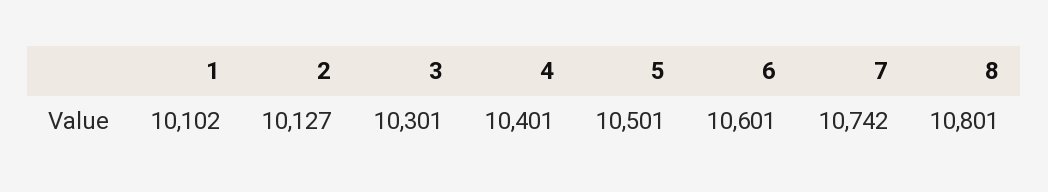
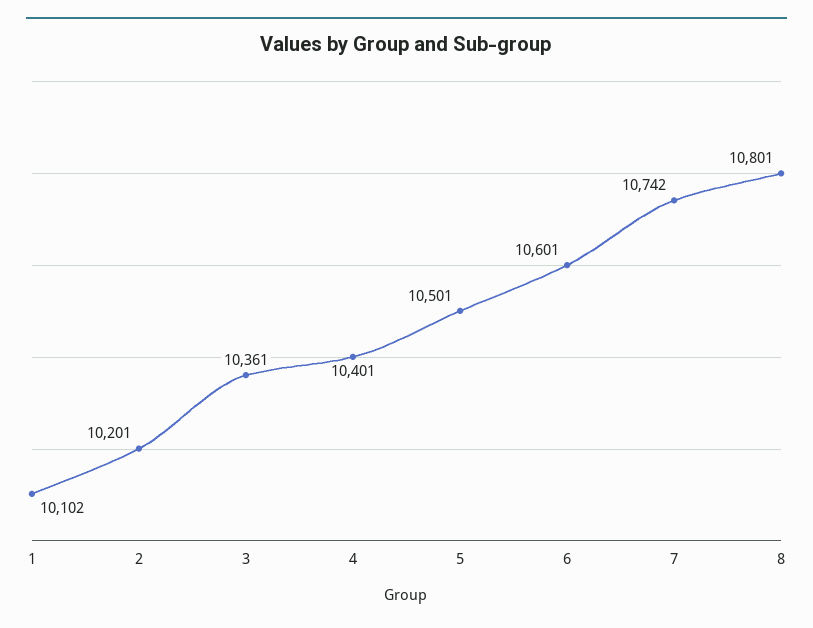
  {
    "1": 10102,
-   "2": 10127,
+   "2": 10201,
-   "3": 10301,
+   "3": 10361,
    "4": 10401,
    "5": 10501,
    "6": 10601,
    "7": 10742,
    "8": 10801
  }

